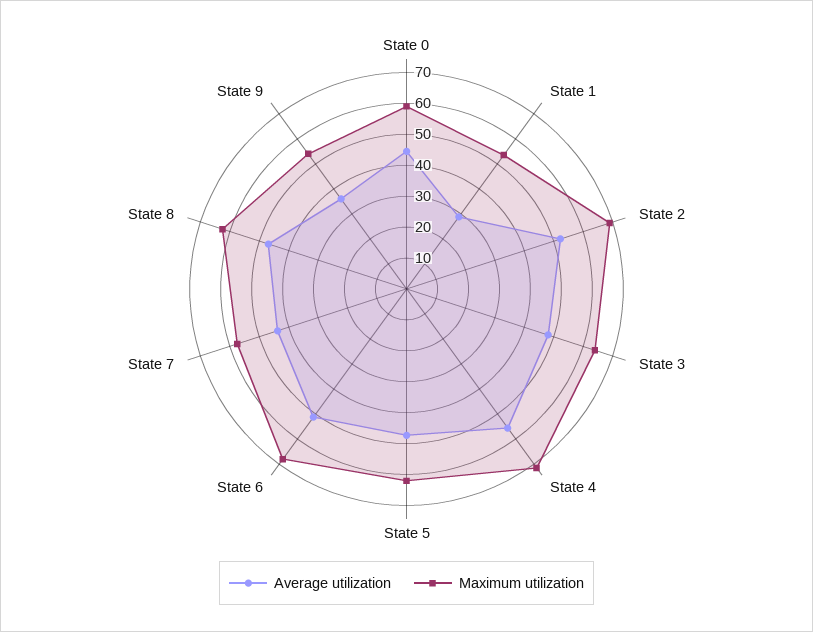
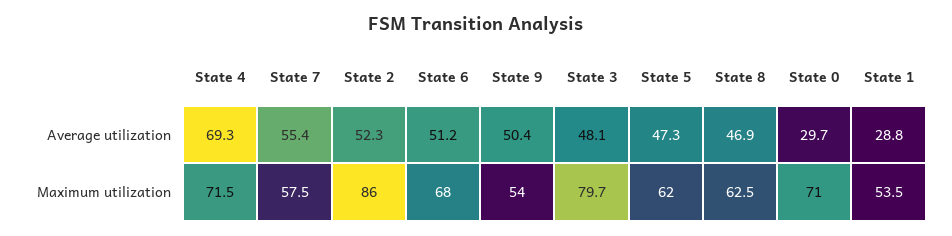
  {
    "Average utilization": {
-     "State 0": 45,
+     "State 0": 29.7,
      "State 1": 28.8,
      "State 2": 52.3,
      "State 3": 48.1,
-     "State 4": 55,
+     "State 4": 69.3,
      "State 5": 47.3,
      "State 6": 51.2,
-     "State 7": 45,
+     "State 7": 55.4,
      "State 8": 46.9,
-     "State 9": 35
+     "State 9": 50.4
    },
    "Maximum utilization": {
-     "State 0": 60,
+     "State 0": 71,
      "State 1": 53.5,
-     "State 2": 70,
+     "State 2": 86,
-     "State 3": 65,
+     "State 3": 79.7,
      "State 4": 71.5,
      "State 5": 62,
      "State 6": 68,
      "State 7": 57.5,
      "State 8": 62.5,
      "State 9": 54
    }
  }

